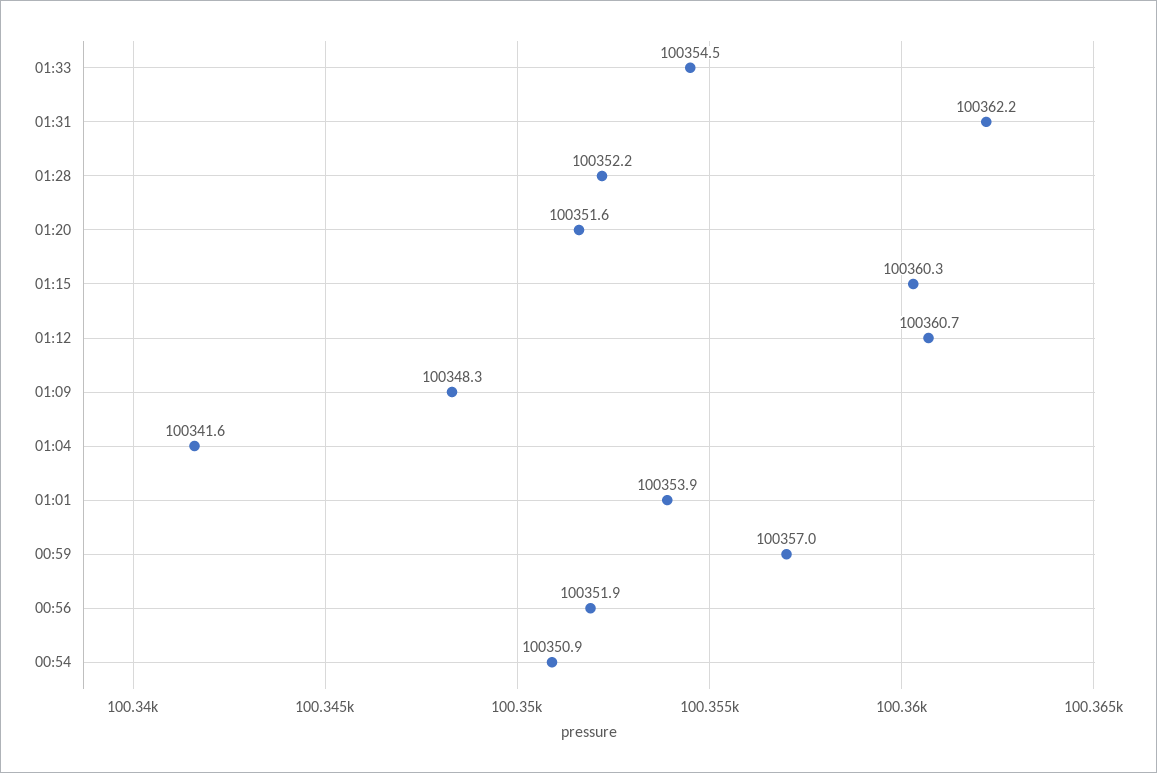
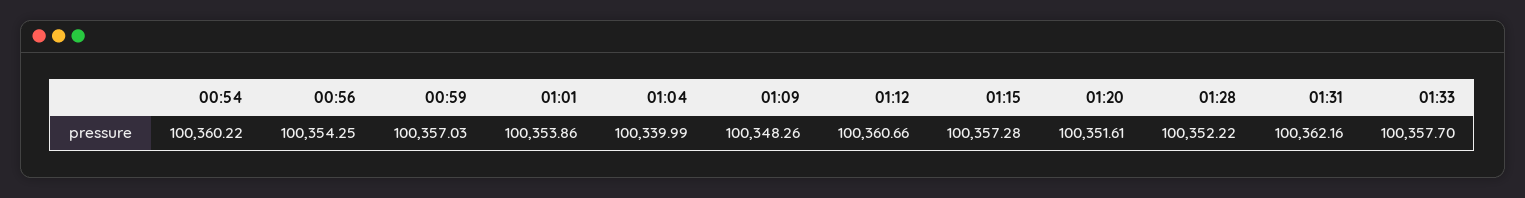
  {
-   "01:33": 100354.5,
+   "01:33": 100357.7,
    "01:31": 100362.16,
    "01:28": 100352.22,
    "01:20": 100351.61,
-   "01:15": 100360.3,
+   "01:15": 100357.28,
    "01:12": 100360.66,
    "01:09": 100348.26,
-   "01:04": 100341.6,
+   "01:04": 100339.99,
    "01:01": 100353.86,
    "00:59": 100357.03,
-   "00:56": 100351.9,
+   "00:56": 100354.25,
-   "00:54": 100350.9
+   "00:54": 100360.22
  }

